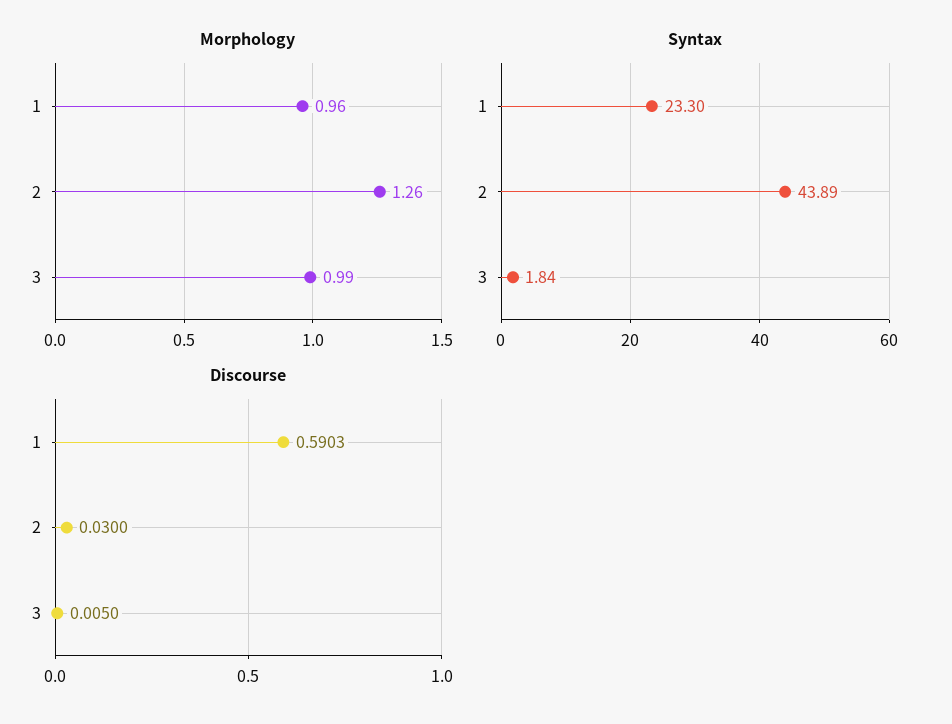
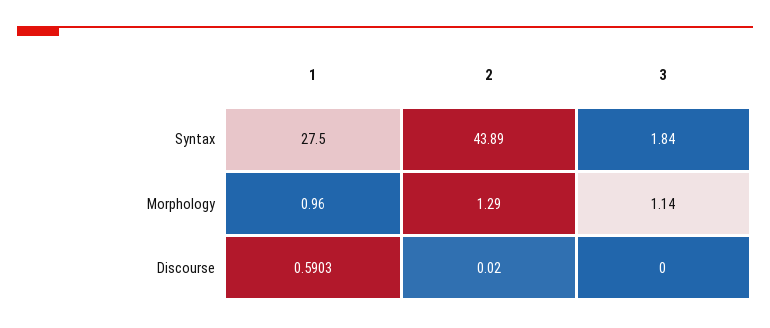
  {
    "Morphology": {
      "1": 0.96,
-     "2": 1.26,
+     "2": 1.29,
-     "3": 0.99
+     "3": 1.14
    },
    "Syntax": {
-     "1": 23.3,
+     "1": 27.5,
      "2": 43.89,
      "3": 1.84
    },
    "Discourse": {
      "1": 0.5903,
-     "2": 0.03,
+     "2": 0.02,
-     "3": 0.005
+     "3": 0
    }
  }

